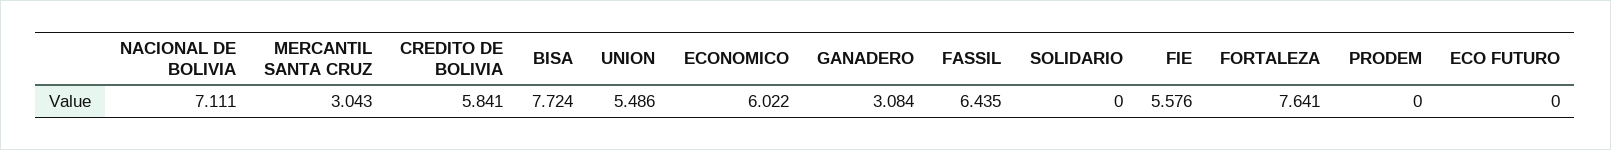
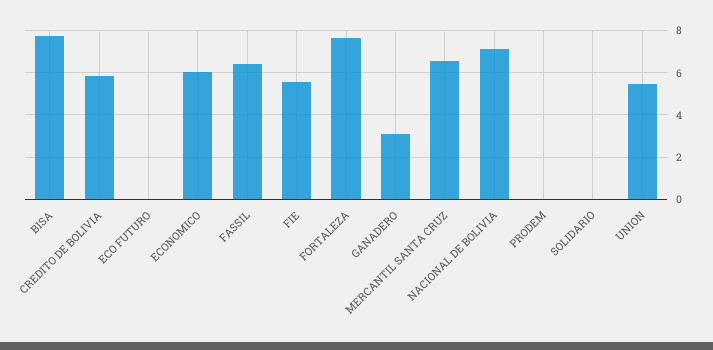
  {
    "NACIONAL DE BOLIVIA": 7.111,
-   "MERCANTIL SANTA CRUZ": 3.043,
+   "MERCANTIL SANTA CRUZ": 6.5,
    "CREDITO DE BOLIVIA": 5.841,
    "BISA": 7.724,
    "UNION": 5.486,
    "ECONOMICO": 6.022,
    "GANADERO": 3.084,
    "FASSIL": 6.435,
    "SOLIDARIO": 0,
    "FIE": 5.576,
    "FORTALEZA": 7.641,
    "PRODEM": 0,
    "ECO FUTURO": 0
  }

